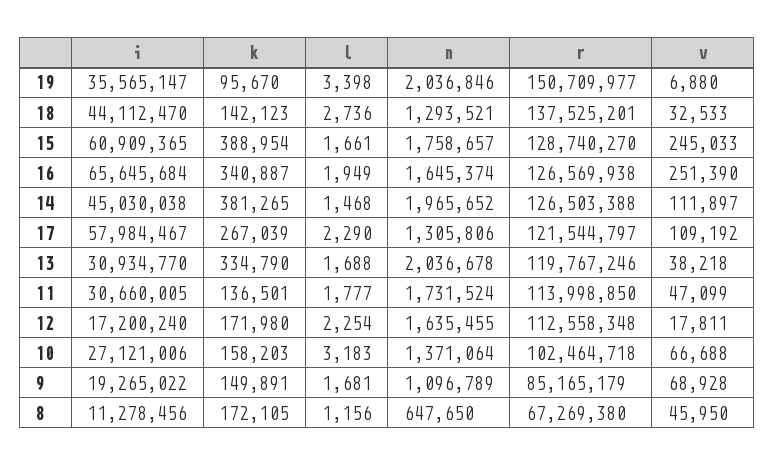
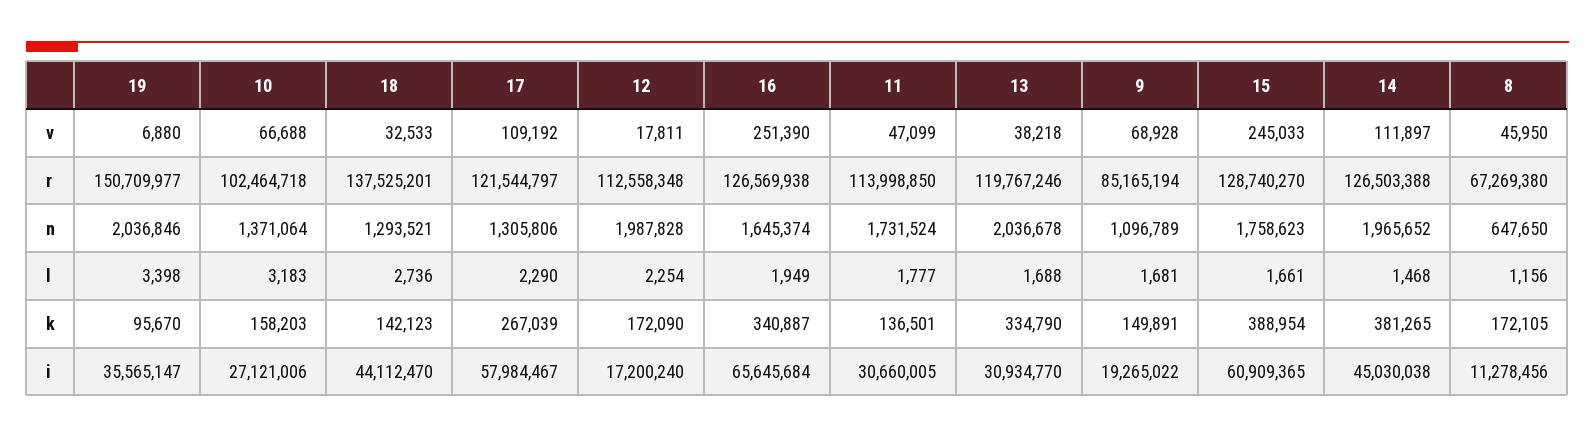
  {
    "i": {
      "19": 35565147,
      "18": 44112470,
      "15": 60909365,
      "16": 65645684,
      "14": 45030038,
      "17": 57984467,
      "13": 30934770,
      "11": 30660005,
      "12": 17200240,
      "10": 27121006,
      "9": 19265022,
      "8": 11278456
    },
    "k": {
      "19": 95670,
      "18": 142123,
      "15": 388954,
      "16": 340887,
      "14": 381265,
      "17": 267039,
      "13": 334790,
      "11": 136501,
-     "12": 171980,
+     "12": 172090,
      "10": 158203,
      "9": 149891,
      "8": 172105
    },
    "l": {
      "19": 3398,
      "18": 2736,
      "15": 1661,
      "16": 1949,
      "14": 1468,
      "17": 2290,
      "13": 1688,
      "11": 1777,
      "12": 2254,
      "10": 3183,
      "9": 1681,
      "8": 1156
    },
    "n": {
      "19": 2036846,
      "18": 1293521,
-     "15": 1758657,
+     "15": 1758623,
      "16": 1645374,
      "14": 1965652,
      "17": 1305806,
      "13": 2036678,
      "11": 1731524,
-     "12": 1635455,
+     "12": 1987828,
      "10": 1371064,
      "9": 1096789,
      "8": 647650
    },
    "r": {
      "19": 150709977,
      "18": 137525201,
      "15": 128740270,
      "16": 126569938,
      "14": 126503388,
      "17": 121544797,
      "13": 119767246,
      "11": 113998850,
      "12": 112558348,
      "10": 102464718,
-     "9": 85165179,
+     "9": 85165194,
      "8": 67269380
    },
    "v": {
      "19": 6880,
      "18": 32533,
      "15": 245033,
      "16": 251390,
      "14": 111897,
      "17": 109192,
      "13": 38218,
      "11": 47099,
      "12": 17811,
      "10": 66688,
      "9": 68928,
      "8": 45950
    }
  }

